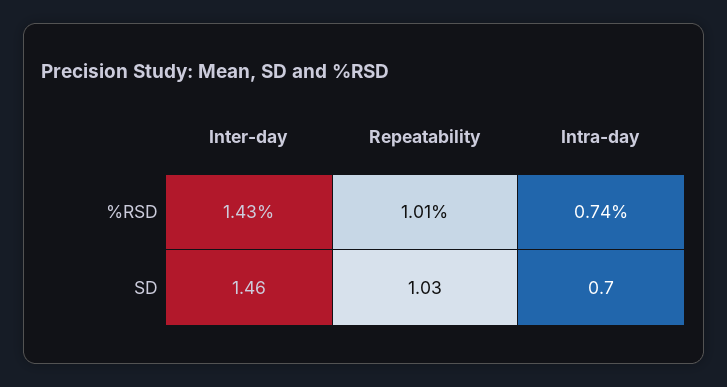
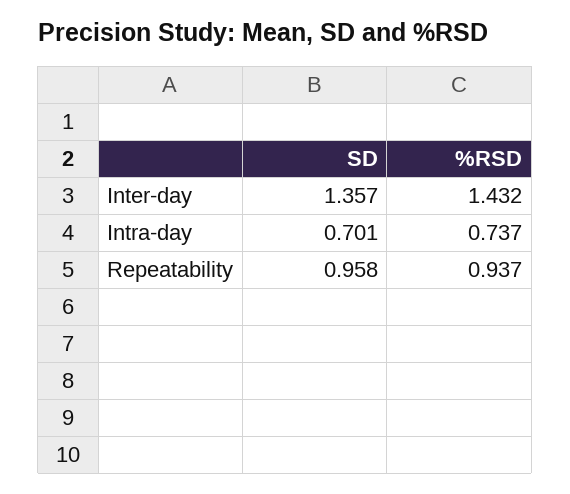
  {
    "Inter-day": {
      "%RSD": 1.432,
-     "SD": 1.46
+     "SD": 1.357
    },
    "Repeatability": {
-     "%RSD": 1.01,
+     "%RSD": 0.937,
-     "SD": 1.03
+     "SD": 0.958
    },
    "Intra-day": {
      "%RSD": 0.737,
      "SD": 0.701
    }
  }

